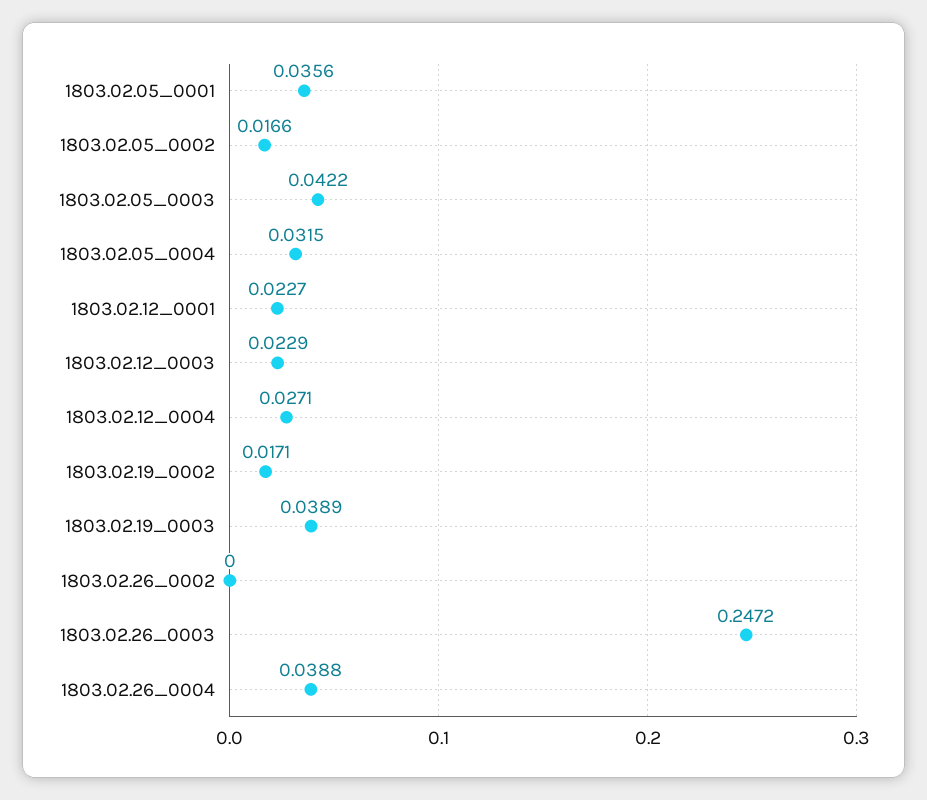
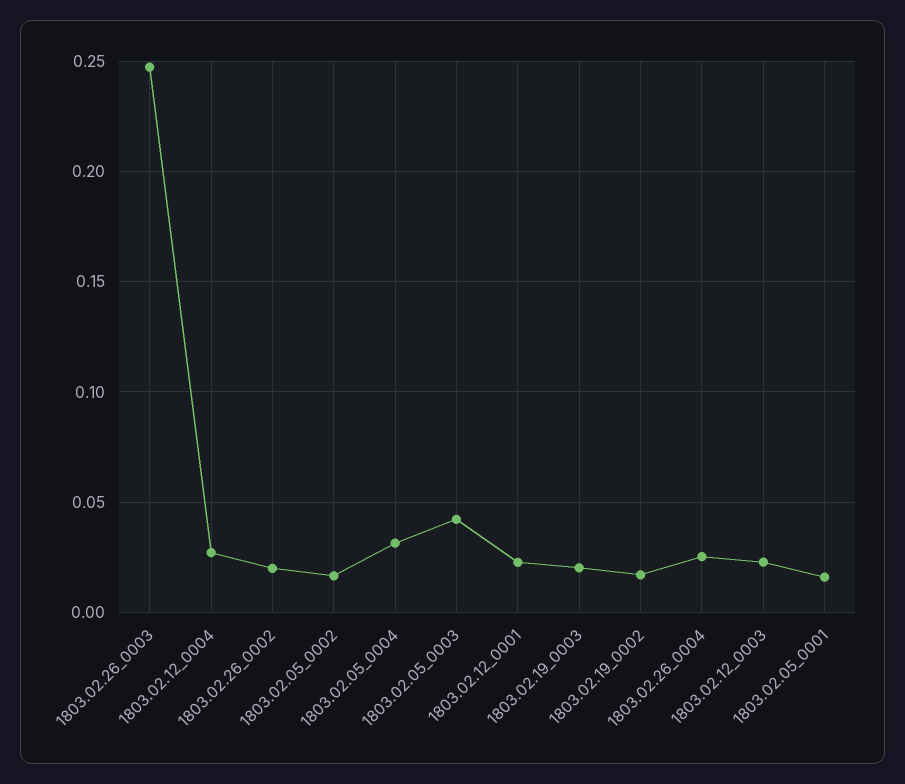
  {
-   "1803.02.05_0001": 0.0356,
+   "1803.02.05_0001": 0.015,
    "1803.02.05_0002": 0.0166,
    "1803.02.05_0003": 0.0422,
    "1803.02.05_0004": 0.0315,
    "1803.02.12_0001": 0.0227,
    "1803.02.12_0003": 0.0229,
    "1803.02.12_0004": 0.0271,
    "1803.02.19_0002": 0.0171,
-   "1803.02.19_0003": 0.0389,
+   "1803.02.19_0003": 0.02,
-   "1803.02.26_0002": 0,
+   "1803.02.26_0002": 0.02,
    "1803.02.26_0003": 0.2472,
-   "1803.02.26_0004": 0.0388
+   "1803.02.26_0004": 0.025
  }

